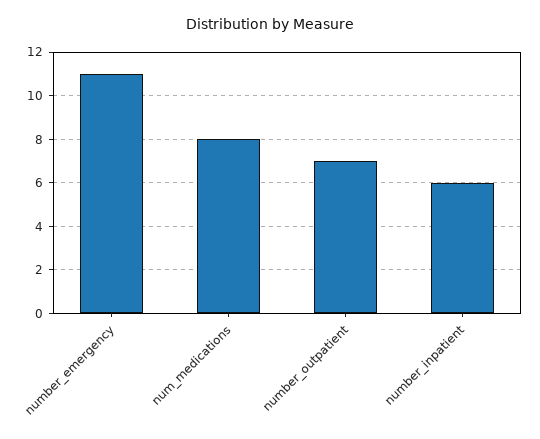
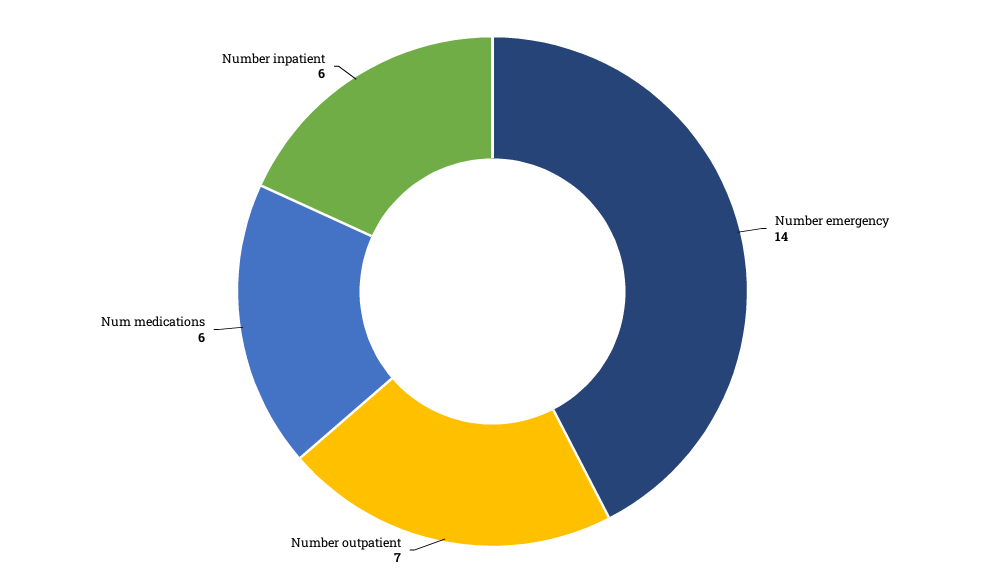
  {
-   "number_emergency": 11,
+   "number_emergency": 14,
-   "num_medications": 8,
+   "num_medications": 6,
    "number_outpatient": 7,
    "number_inpatient": 6
  }

